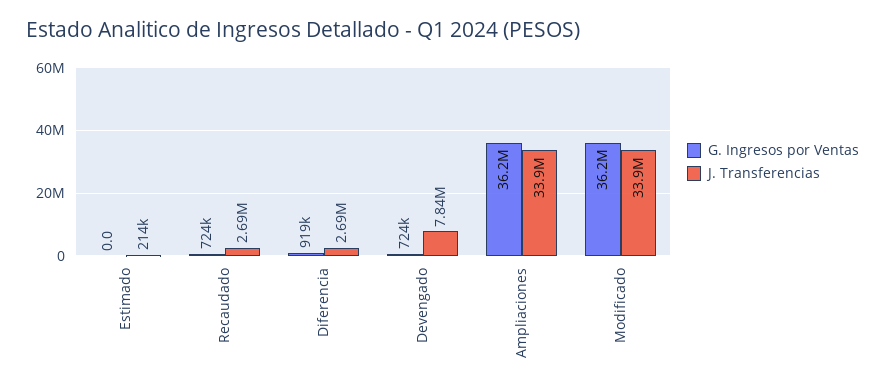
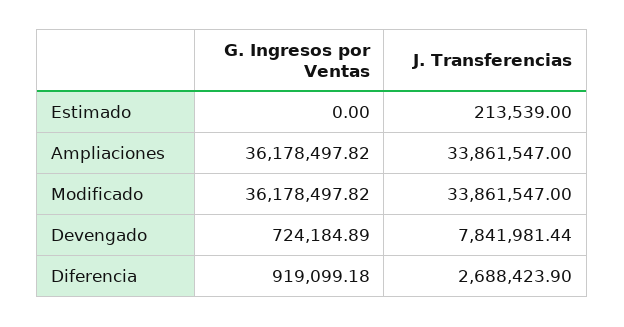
  {
    "G. Ingresos por Ventas": {
      "Estimado": 0,
-     "Recaudado": 724000,
      "Diferencia": 919099.18,
      "Devengado": 724184.89,
      "Ampliaciones": 36178497.82,
      "Modificado": 36178497.82
    },
    "J. Transferencias": {
      "Estimado": 213539,
-     "Recaudado": 2690000,
      "Diferencia": 2688423.9,
      "Devengado": 7841981.44,
      "Ampliaciones": 33861547,
      "Modificado": 33861547
    }
  }

